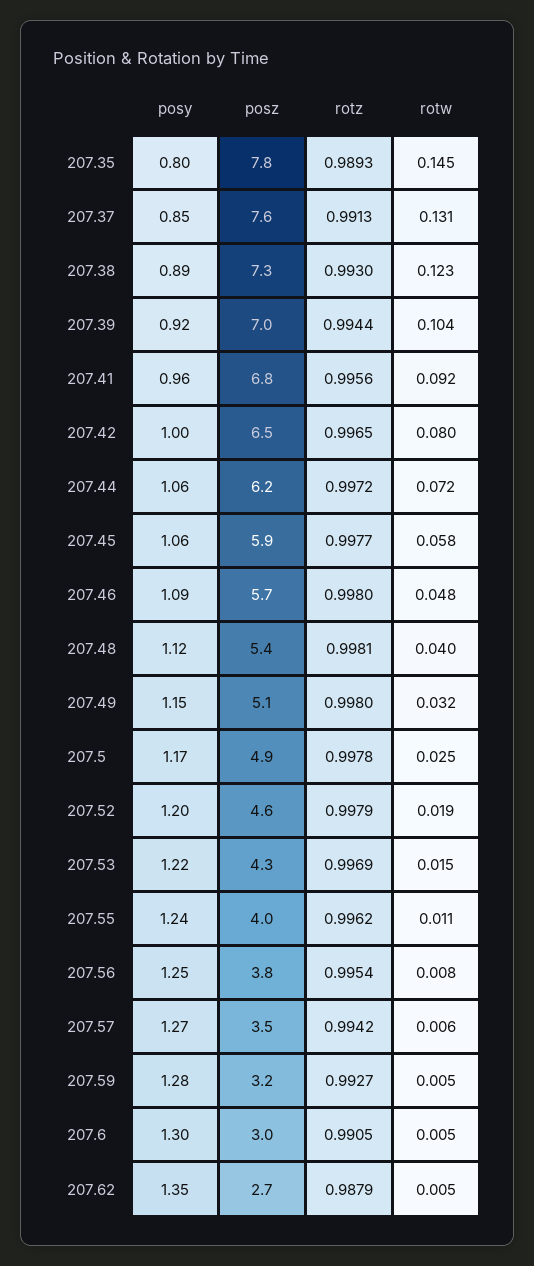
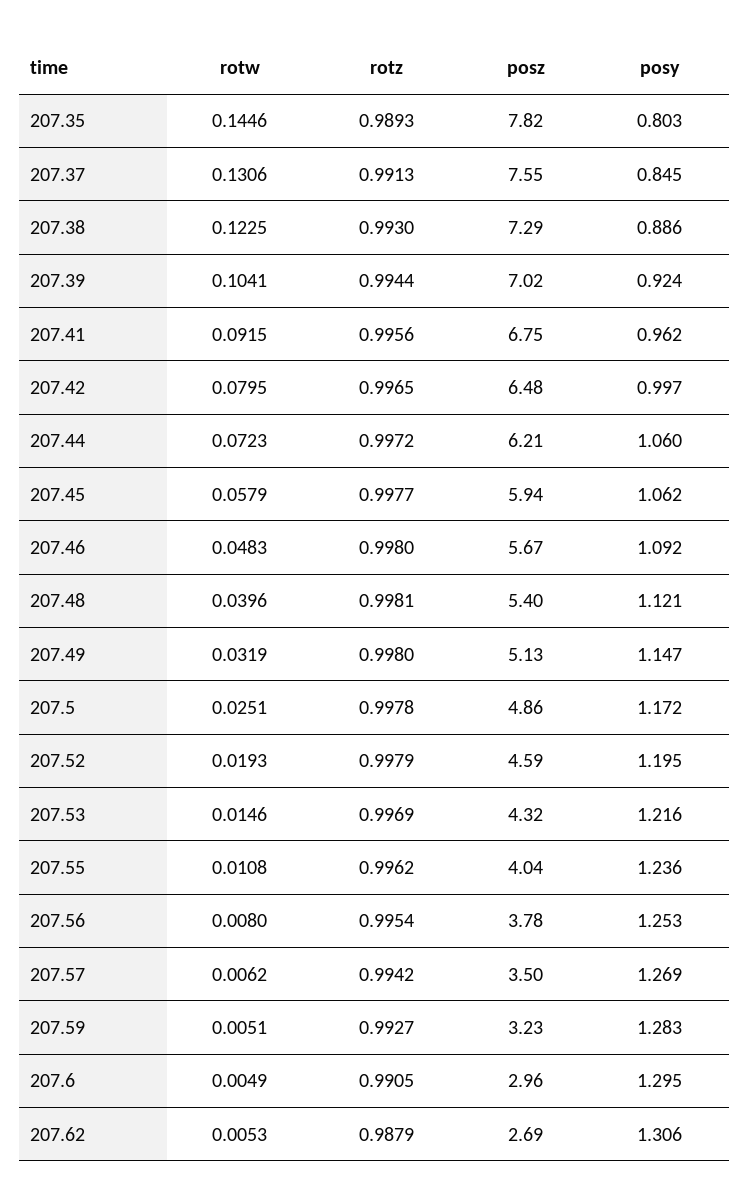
  {
    "posy": {
      "207.35": 0.803,
      "207.37": 0.845,
      "207.38": 0.886,
      "207.39": 0.924,
      "207.41": 0.962,
      "207.42": 0.997,
      "207.44": 1.06,
      "207.45": 1.062,
      "207.46": 1.092,
      "207.48": 1.121,
      "207.49": 1.147,
      "207.5": 1.172,
      "207.52": 1.195,
      "207.53": 1.216,
      "207.55": 1.236,
      "207.56": 1.253,
      "207.57": 1.269,
      "207.59": 1.283,
      "207.6": 1.295,
-     "207.62": 1.35
+     "207.62": 1.306
    },
    "posz": {
      "207.35": 7.82,
      "207.37": 7.55,
      "207.38": 7.29,
      "207.39": 7.02,
      "207.41": 6.75,
      "207.42": 6.48,
      "207.44": 6.21,
      "207.45": 5.94,
      "207.46": 5.67,
      "207.48": 5.4,
      "207.49": 5.13,
      "207.5": 4.86,
      "207.52": 4.59,
      "207.53": 4.32,
      "207.55": 4.04,
      "207.56": 3.78,
      "207.57": 3.5,
      "207.59": 3.23,
      "207.6": 2.96,
      "207.62": 2.69
    },
    "rotz": {
      "207.35": 0.9893,
      "207.37": 0.9913,
      "207.38": 0.993,
      "207.39": 0.9944,
      "207.41": 0.9956,
      "207.42": 0.9965,
      "207.44": 0.9972,
      "207.45": 0.9977,
      "207.46": 0.998,
      "207.48": 0.9981,
      "207.49": 0.998,
      "207.5": 0.9978,
      "207.52": 0.9979,
      "207.53": 0.9969,
      "207.55": 0.9962,
      "207.56": 0.9954,
      "207.57": 0.9942,
      "207.59": 0.9927,
      "207.6": 0.9905,
      "207.62": 0.9879
    },
    "rotw": {
      "207.35": 0.1446,
      "207.37": 0.1306,
      "207.38": 0.1225,
      "207.39": 0.1041,
      "207.41": 0.0915,
      "207.42": 0.0795,
      "207.44": 0.0723,
      "207.45": 0.0579,
      "207.46": 0.0483,
      "207.48": 0.0396,
      "207.49": 0.0319,
      "207.5": 0.0251,
      "207.52": 0.0193,
      "207.53": 0.0146,
      "207.55": 0.0108,
      "207.56": 0.008,
      "207.57": 0.0062,
      "207.59": 0.0051,
      "207.6": 0.0049,
      "207.62": 0.0053
    }
  }

